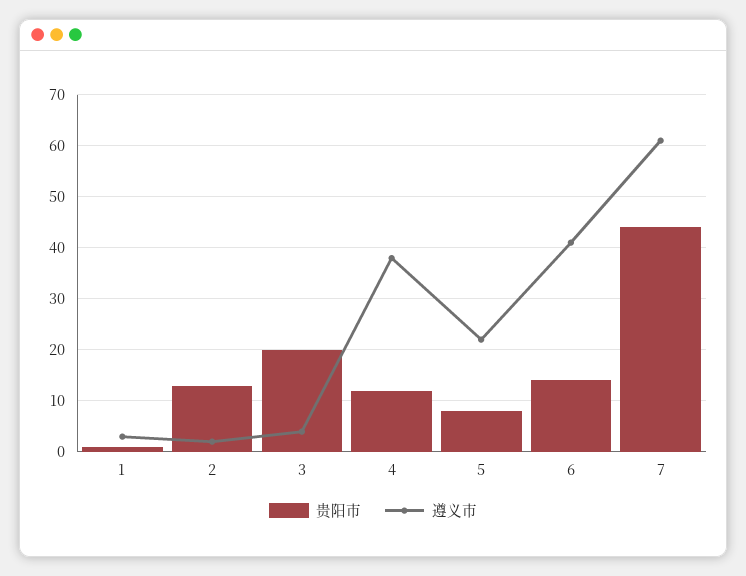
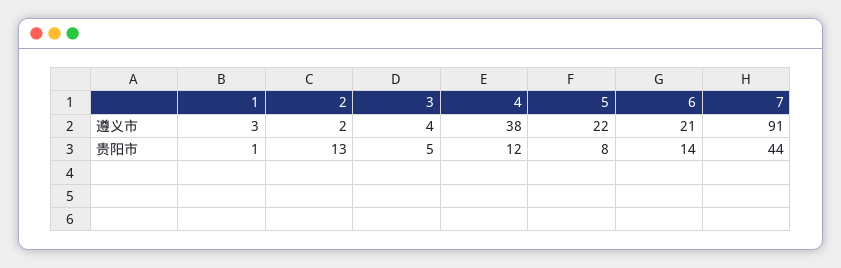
  {
    "贵阳市": {
      "1": 1,
      "2": 13,
-     "3": 20,
+     "3": 5,
      "4": 12,
      "5": 8,
      "6": 14,
      "7": 44
    },
    "遵义市": {
      "1": 3,
      "2": 2,
      "3": 4,
      "4": 38,
      "5": 22,
-     "6": 40,
+     "6": 21,
-     "7": 60
+     "7": 91
    }
  }

